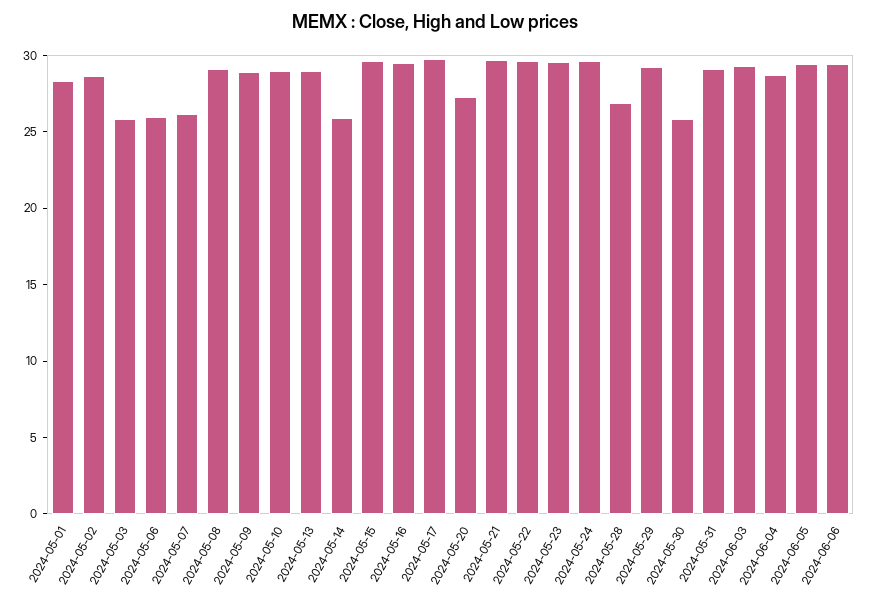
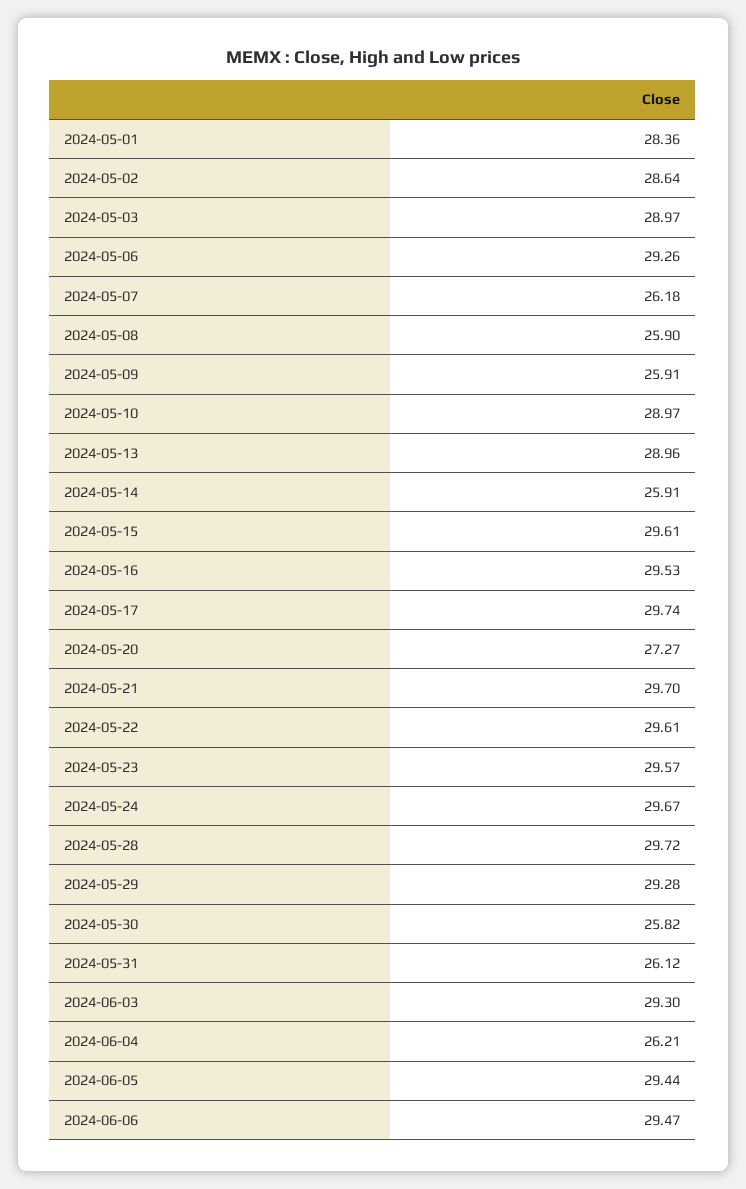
  {
    "2024-05-01": 28.36,
    "2024-05-02": 28.64,
-   "2024-05-03": 26,
+   "2024-05-03": 28.97,
-   "2024-05-06": 26,
+   "2024-05-06": 29.26,
    "2024-05-07": 26.18,
-   "2024-05-08": 29,
+   "2024-05-08": 25.9,
-   "2024-05-09": 29,
+   "2024-05-09": 25.91,
    "2024-05-10": 28.97,
    "2024-05-13": 28.96,
    "2024-05-14": 25.91,
    "2024-05-15": 29.61,
    "2024-05-16": 29.53,
    "2024-05-17": 29.74,
    "2024-05-20": 27.27,
    "2024-05-21": 29.7,
    "2024-05-22": 29.61,
    "2024-05-23": 29.57,
    "2024-05-24": 29.67,
-   "2024-05-28": 27,
+   "2024-05-28": 29.72,
    "2024-05-29": 29.28,
    "2024-05-30": 25.82,
-   "2024-05-31": 29,
+   "2024-05-31": 26.12,
    "2024-06-03": 29.3,
-   "2024-06-04": 29,
+   "2024-06-04": 26.21,
    "2024-06-05": 29.44,
    "2024-06-06": 29.47
  }

